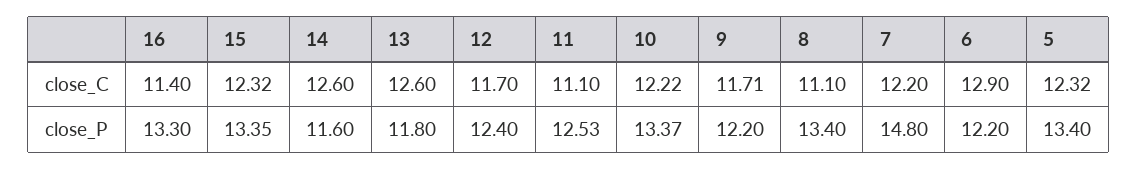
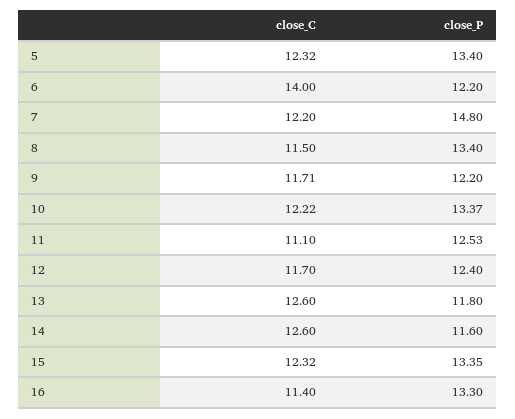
  {
    "16": {
      "close_C": 11.4,
      "close_P": 13.3
    },
    "15": {
      "close_C": 12.32,
      "close_P": 13.35
    },
    "14": {
      "close_C": 12.6,
      "close_P": 11.6
    },
    "13": {
      "close_C": 12.6,
      "close_P": 11.8
    },
    "12": {
      "close_C": 11.7,
      "close_P": 12.4
    },
    "11": {
      "close_C": 11.1,
      "close_P": 12.53
    },
    "10": {
      "close_C": 12.22,
      "close_P": 13.37
    },
    "9": {
      "close_C": 11.71,
      "close_P": 12.2
    },
    "8": {
-     "close_C": 11.1,
+     "close_C": 11.5,
      "close_P": 13.4
    },
    "7": {
      "close_C": 12.2,
      "close_P": 14.8
    },
    "6": {
-     "close_C": 12.9,
+     "close_C": 14,
      "close_P": 12.2
    },
    "5": {
      "close_C": 12.32,
      "close_P": 13.4
    }
  }

